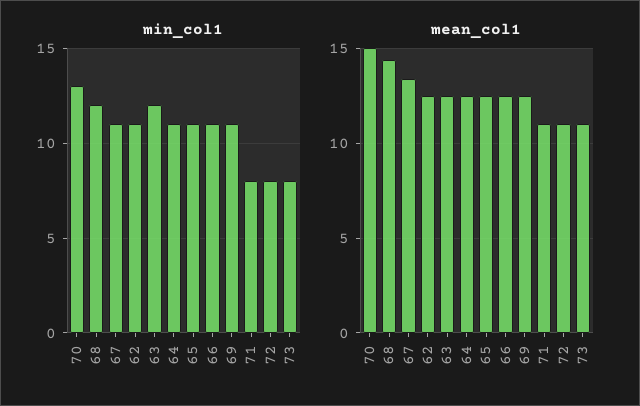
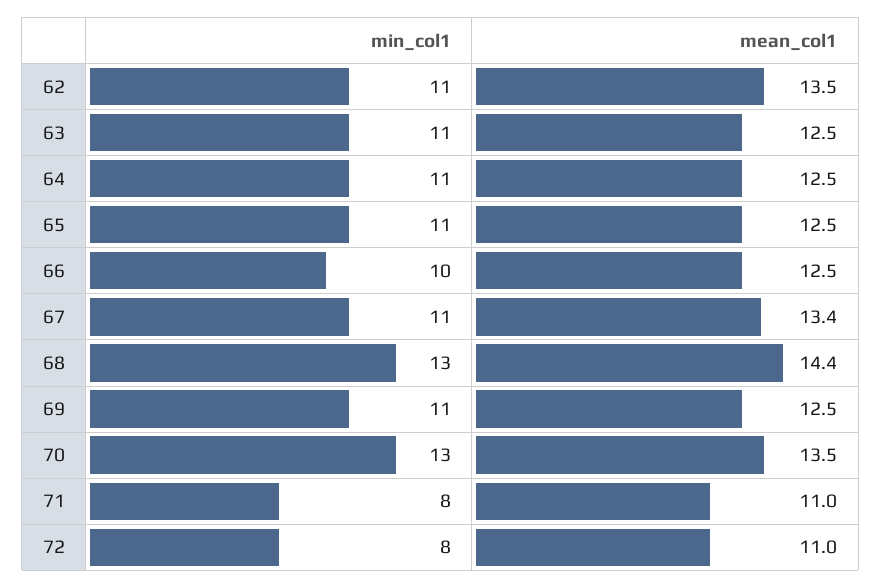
  {
    "min_col1": {
      "70": 13,
-     "68": 12,
+     "68": 13,
      "67": 11,
      "62": 11,
-     "63": 12,
+     "63": 11,
      "64": 11,
      "65": 11,
-     "66": 11,
+     "66": 10,
      "69": 11,
      "71": 8,
-     "72": 8,
+     "72": 8
-     "73": 8
    },
    "mean_col1": {
-     "70": 15,
+     "70": 13.5,
      "68": 14.4,
      "67": 13.4,
-     "62": 12.5,
+     "62": 13.5,
      "63": 12.5,
      "64": 12.5,
      "65": 12.5,
      "66": 12.5,
      "69": 12.5,
      "71": 11,
-     "72": 11,
+     "72": 11
-     "73": 11
    }
  }

